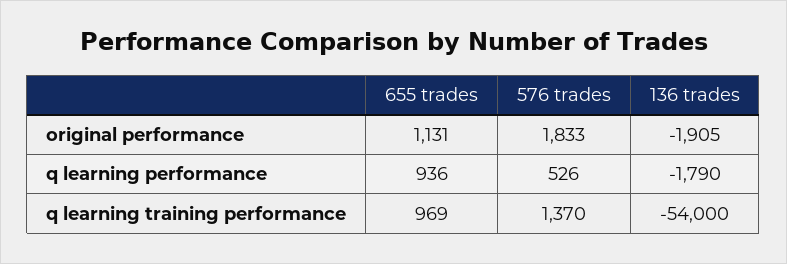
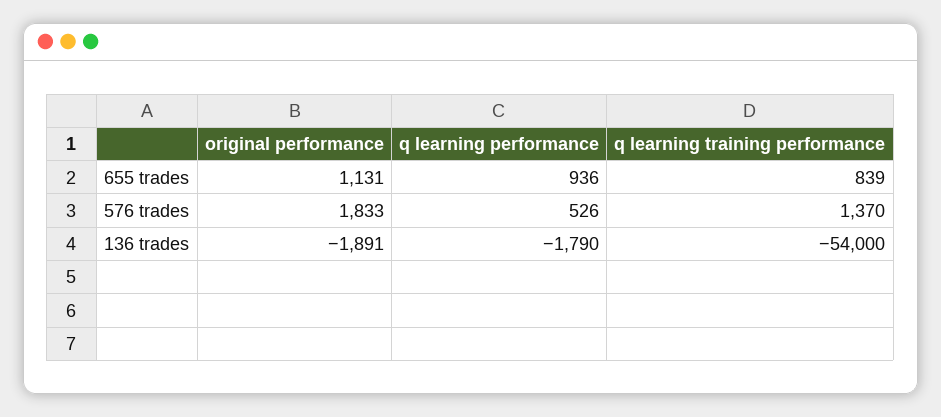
  {
    "655 trades": {
      "original performance": 1131,
      "q learning performance": 936,
-     "q learning training performance": 969
+     "q learning training performance": 839
    },
    "576 trades": {
      "original performance": 1833,
      "q learning performance": 526,
      "q learning training performance": 1370
    },
    "136 trades": {
-     "original performance": -1905,
+     "original performance": -1891,
      "q learning performance": -1790,
      "q learning training performance": -54000
    }
  }

